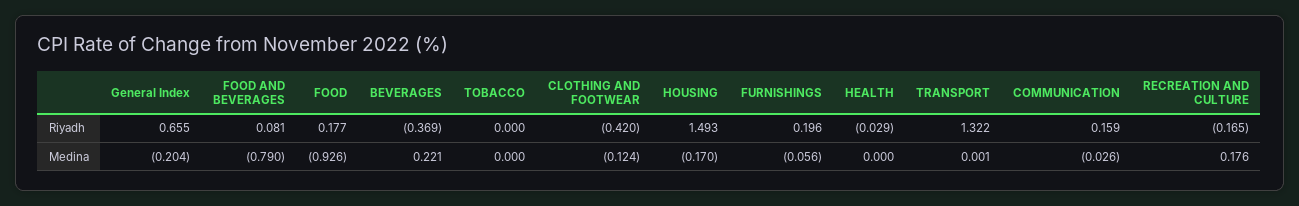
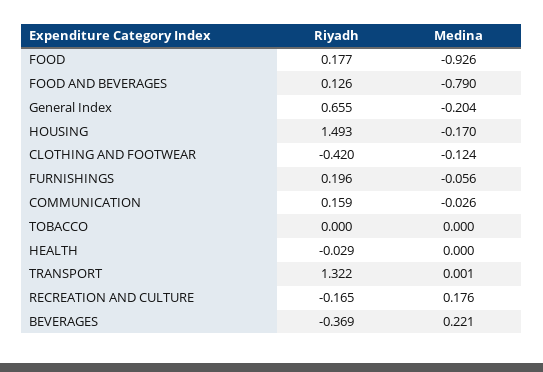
  {
    "General Index": {
      "Riyadh": 0.655,
      "Medina": -0.204
    },
    "FOOD AND BEVERAGES": {
-     "Riyadh": 0.081,
+     "Riyadh": 0.126,
      "Medina": -0.79
    },
    "FOOD": {
      "Riyadh": 0.177,
      "Medina": -0.926
    },
    "BEVERAGES": {
      "Riyadh": -0.369,
      "Medina": 0.221
    },
    "TOBACCO": {
      "Riyadh": 0,
      "Medina": 0
    },
    "CLOTHING AND FOOTWEAR": {
      "Riyadh": -0.42,
      "Medina": -0.124
    },
    "HOUSING": {
      "Riyadh": 1.493,
      "Medina": -0.17
    },
    "FURNISHINGS": {
      "Riyadh": 0.196,
      "Medina": -0.056
    },
    "HEALTH": {
      "Riyadh": -0.029,
      "Medina": 0
    },
    "TRANSPORT": {
      "Riyadh": 1.322,
      "Medina": 0.001
    },
    "COMMUNICATION": {
      "Riyadh": 0.159,
      "Medina": -0.026
    },
    "RECREATION AND CULTURE": {
      "Riyadh": -0.165,
      "Medina": 0.176
    }
  }

